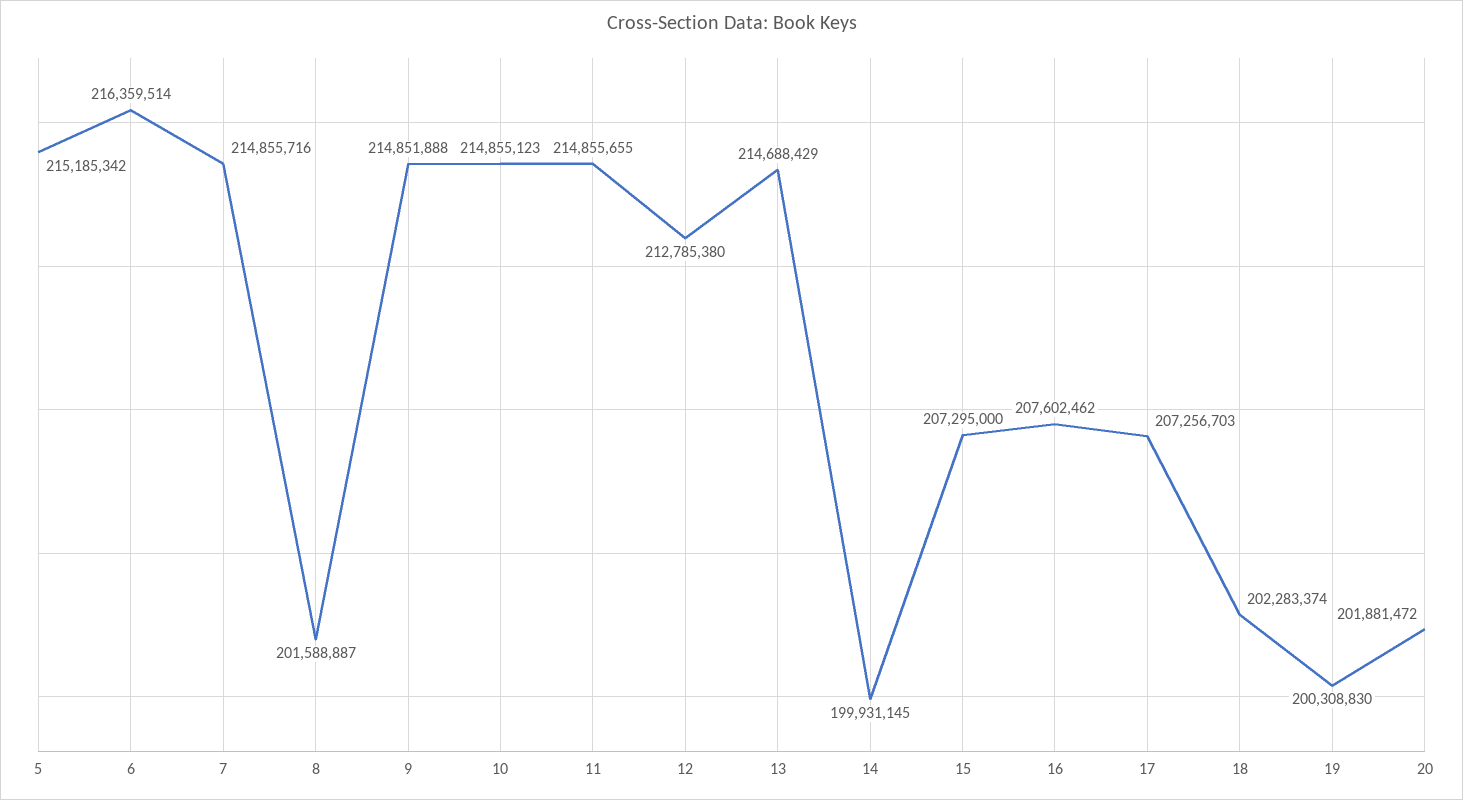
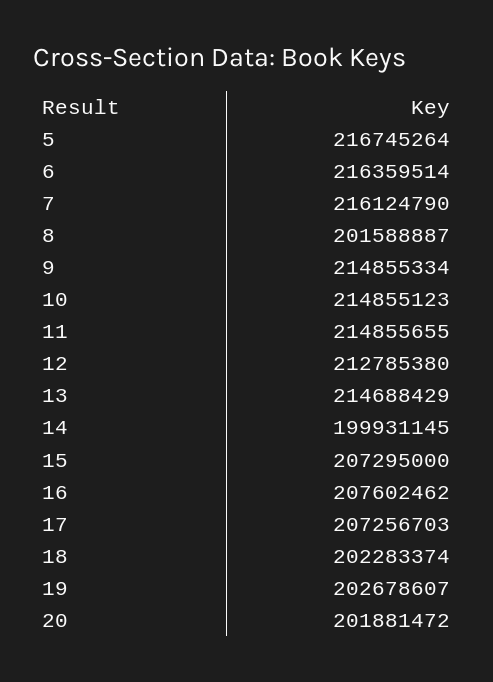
  {
-   "5": 215185342,
+   "5": 216745264,
    "6": 216359514,
-   "7": 214855716,
+   "7": 216124790,
    "8": 201588887,
-   "9": 214851888,
+   "9": 214855334,
    "10": 214855123,
    "11": 214855655,
    "12": 212785380,
    "13": 214688429,
    "14": 199931145,
    "15": 207295000,
    "16": 207602462,
    "17": 207256703,
    "18": 202283374,
-   "19": 200308830,
+   "19": 202678607,
    "20": 201881472
  }

